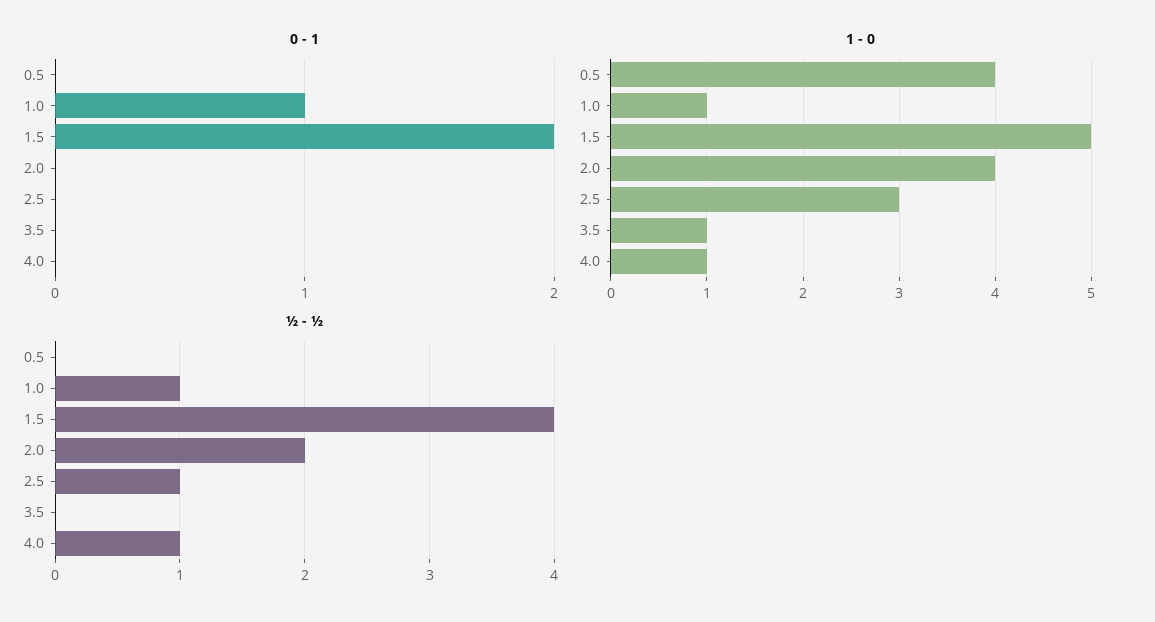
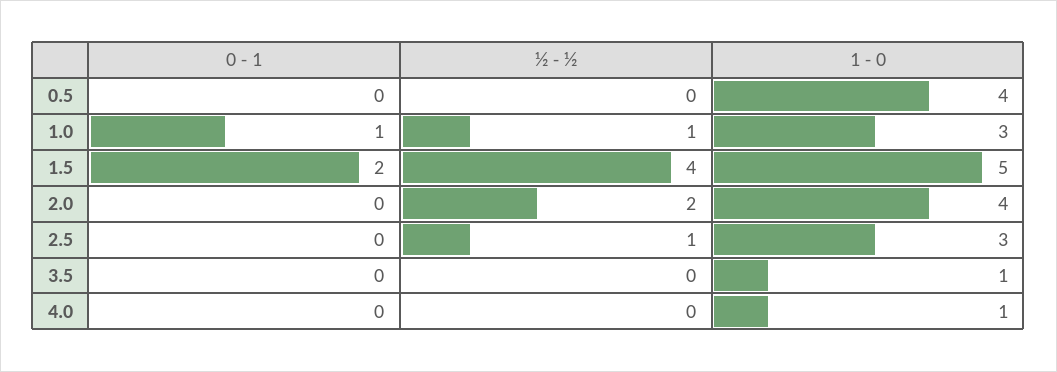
  {
    "0 - 1": {
      "0.5": 0,
      "1.0": 1,
      "1.5": 2,
      "2.0": 0,
      "2.5": 0,
      "3.5": 0,
      "4.0": 0
    },
    "1 - 0": {
      "0.5": 4,
-     "1.0": 1,
+     "1.0": 3,
      "1.5": 5,
      "2.0": 4,
      "2.5": 3,
      "3.5": 1,
      "4.0": 1
    },
    "½ - ½": {
      "0.5": 0,
      "1.0": 1,
      "1.5": 4,
      "2.0": 2,
      "2.5": 1,
      "3.5": 0,
-     "4.0": 1
+     "4.0": 0
    }
  }

